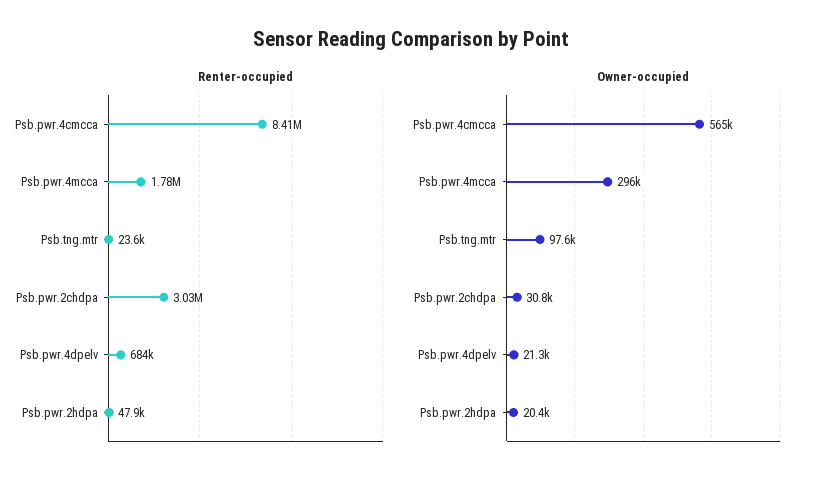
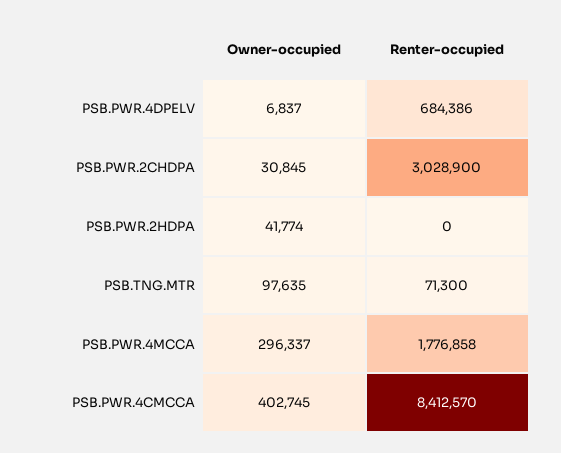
  {
    "Renter-occupied": {
      "Psb.pwr.4cmcca": 8412570,
      "Psb.pwr.4mcca": 1776858,
-     "Psb.tng.mtr": 23600,
+     "Psb.tng.mtr": 71300,
      "Psb.pwr.2chdpa": 3028900,
      "Psb.pwr.4dpelv": 684386,
-     "Psb.pwr.2hdpa": 47900
+     "Psb.pwr.2hdpa": 0
    },
    "Owner-occupied": {
-     "Psb.pwr.4cmcca": 565000,
+     "Psb.pwr.4cmcca": 402745,
      "Psb.pwr.4mcca": 296337,
      "Psb.tng.mtr": 97635,
      "Psb.pwr.2chdpa": 30845,
-     "Psb.pwr.4dpelv": 21300,
+     "Psb.pwr.4dpelv": 6837,
-     "Psb.pwr.2hdpa": 20400
+     "Psb.pwr.2hdpa": 41774
    }
  }

